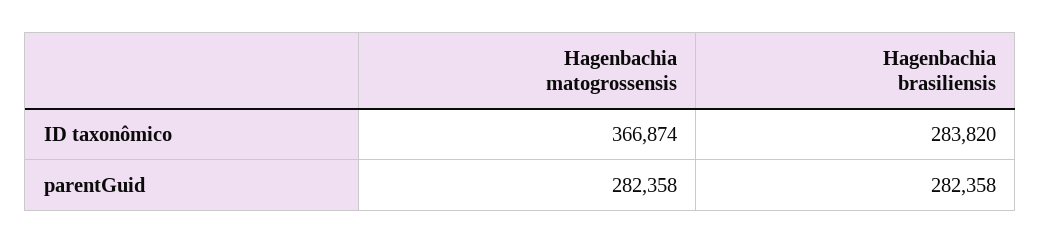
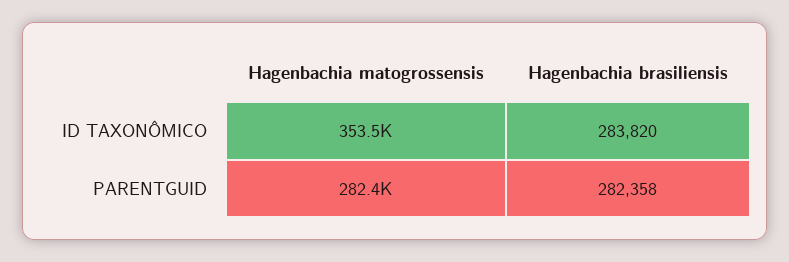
  {
    "Hagenbachia matogrossensis": {
-     "ID taxonômico": 366874,
+     "ID taxonômico": 353500,
      "parentGuid": 282358
    },
    "Hagenbachia brasiliensis": {
      "ID taxonômico": 283820,
      "parentGuid": 282358
    }
  }

